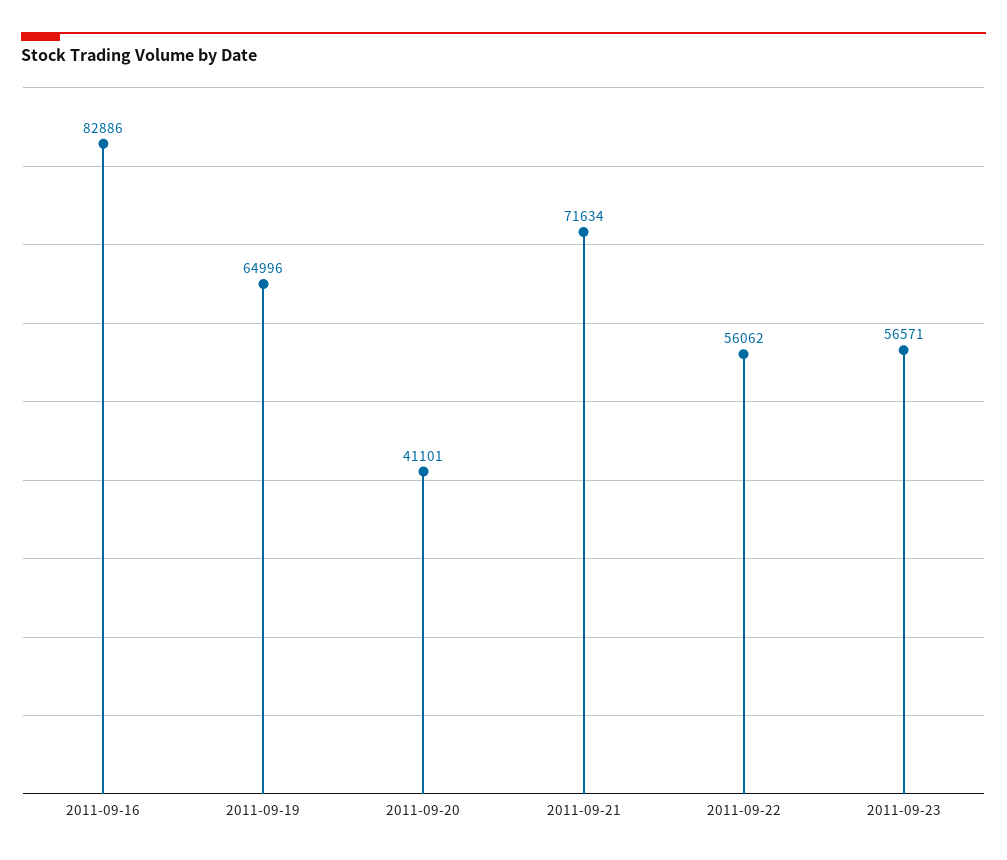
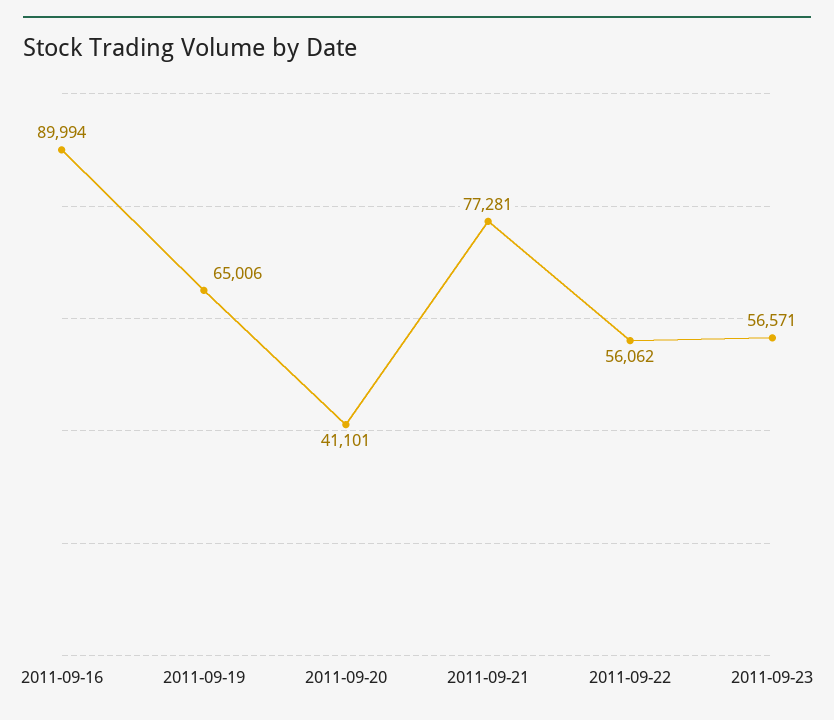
  {
-   "2011-09-16": 82886,
+   "2011-09-16": 89994,
-   "2011-09-19": 64996,
+   "2011-09-19": 65006,
    "2011-09-20": 41101,
-   "2011-09-21": 71634,
+   "2011-09-21": 77281,
    "2011-09-22": 56062,
    "2011-09-23": 56571
  }

